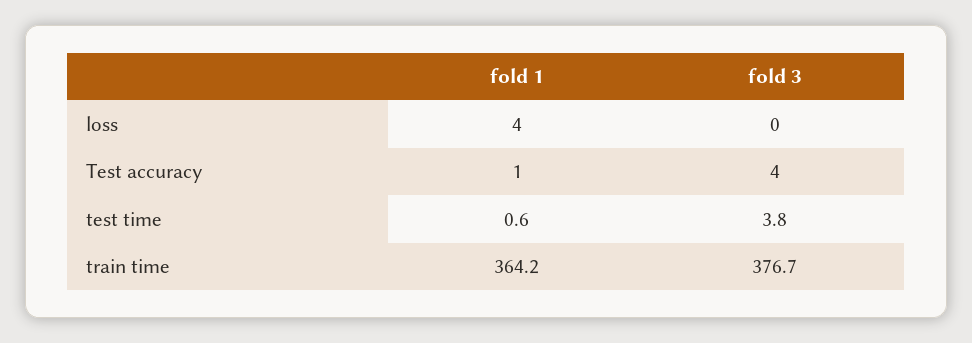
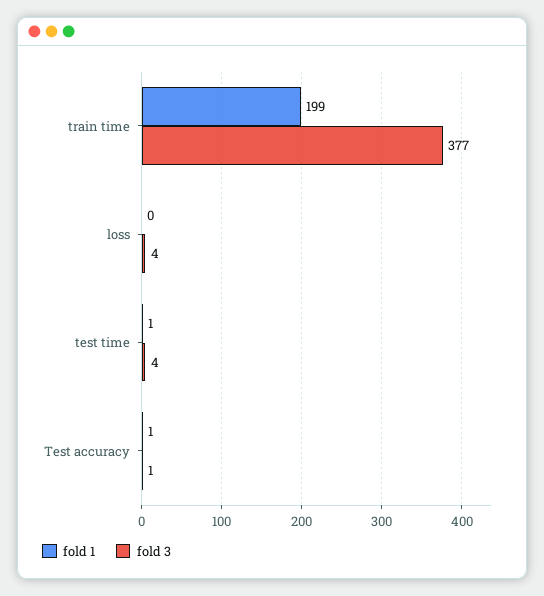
  {
    "fold 1": {
-     "loss": 4,
+     "loss": 0,
      "Test accuracy": 1,
      "test time": 0.6,
-     "train time": 364.2
+     "train time": 199
    },
    "fold 3": {
-     "loss": 0,
+     "loss": 4,
-     "Test accuracy": 4,
+     "Test accuracy": 1,
      "test time": 3.8,
      "train time": 376.7
    }
  }

